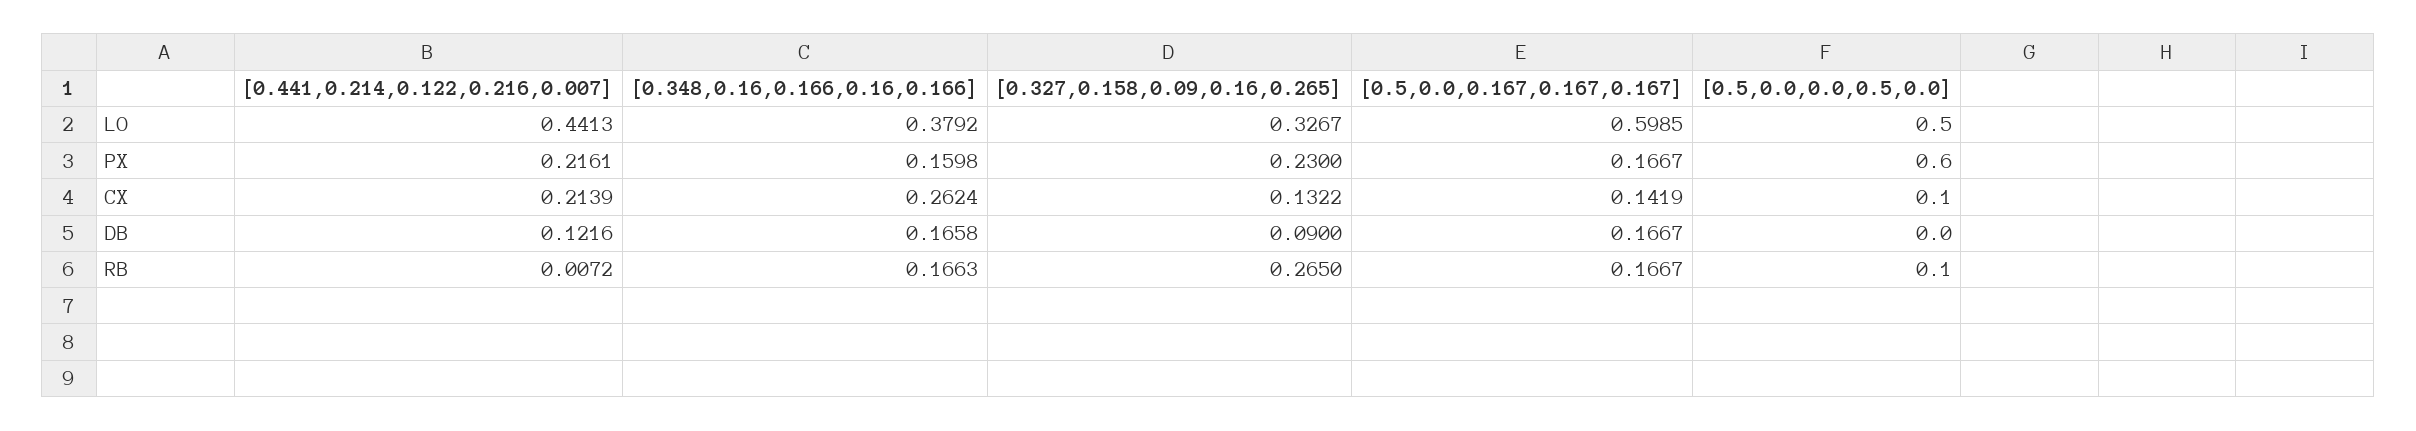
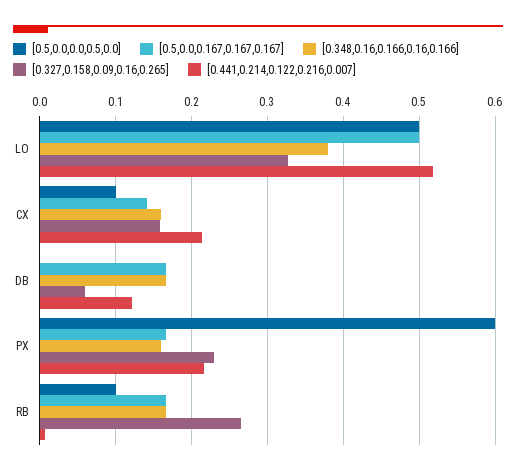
  {
    "[0.441,0.214,0.122,0.216,0.007]": {
-     "LO": 0.4413,
+     "LO": 0.52,
      "PX": 0.2161,
      "CX": 0.2139,
      "DB": 0.1216,
      "RB": 0.0072
    },
    "[0.348,0.16,0.166,0.16,0.166]": {
      "LO": 0.3792,
      "PX": 0.1598,
-     "CX": 0.2624,
+     "CX": 0.16,
      "DB": 0.1658,
      "RB": 0.1663
    },
    "[0.327,0.158,0.09,0.16,0.265]": {
      "LO": 0.3267,
      "PX": 0.23,
-     "CX": 0.1322,
+     "CX": 0.16,
-     "DB": 0.09,
+     "DB": 0.06,
      "RB": 0.265
    },
    "[0.5,0.0,0.167,0.167,0.167]": {
-     "LO": 0.5985,
+     "LO": 0.5,
      "PX": 0.1667,
      "CX": 0.1419,
      "DB": 0.1667,
      "RB": 0.1667
    },
    "[0.5,0.0,0.0,0.5,0.0]": {
      "LO": 0.5,
      "PX": 0.6,
      "CX": 0.1,
      "DB": 0,
      "RB": 0.1
    }
  }

